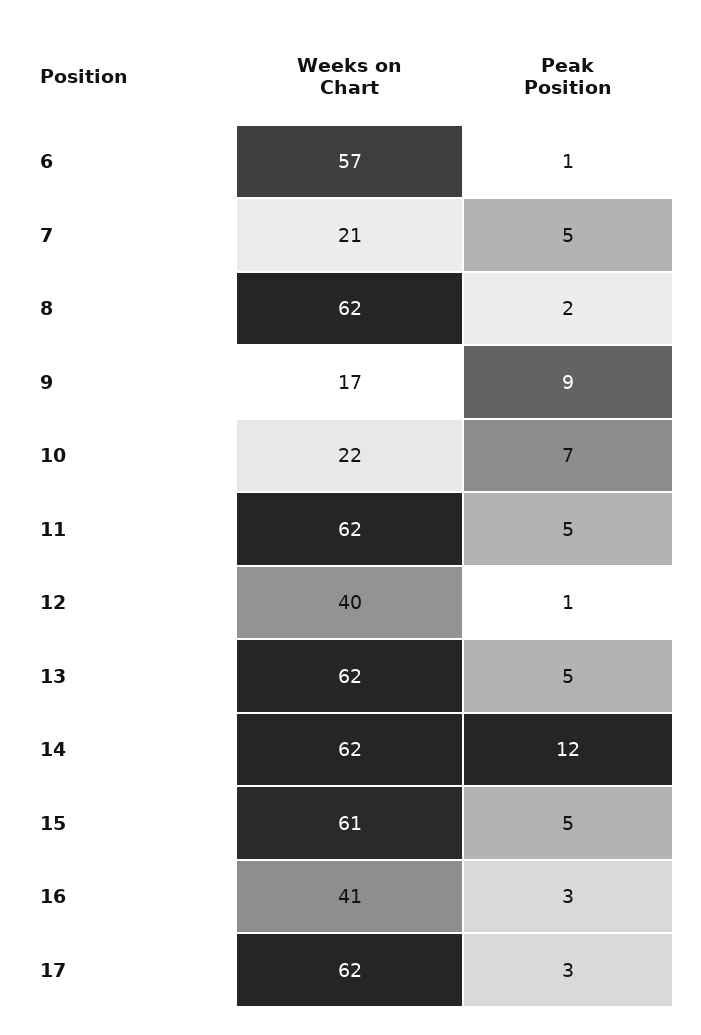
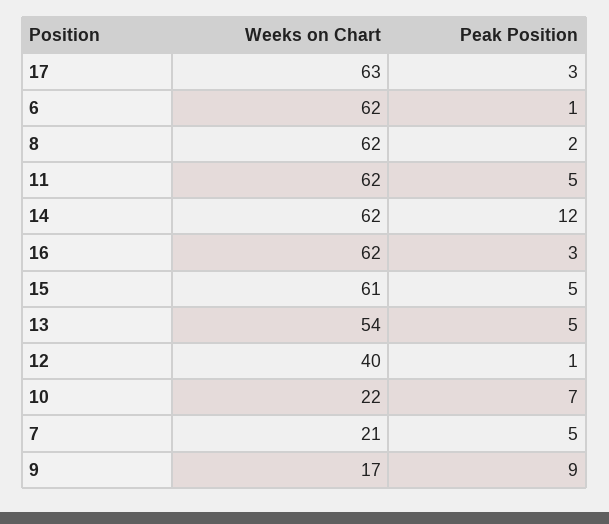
  {
    "Weeks on Chart": {
-     "6": 57,
+     "6": 62,
      "7": 21,
      "8": 62,
      "9": 17,
      "10": 22,
      "11": 62,
      "12": 40,
-     "13": 62,
+     "13": 54,
      "14": 62,
      "15": 61,
-     "16": 41,
+     "16": 62,
-     "17": 62
+     "17": 63
    },
    "Peak Position": {
      "6": 1,
      "7": 5,
      "8": 2,
      "9": 9,
      "10": 7,
      "11": 5,
      "12": 1,
      "13": 5,
      "14": 12,
      "15": 5,
      "16": 3,
      "17": 3
    }
  }

